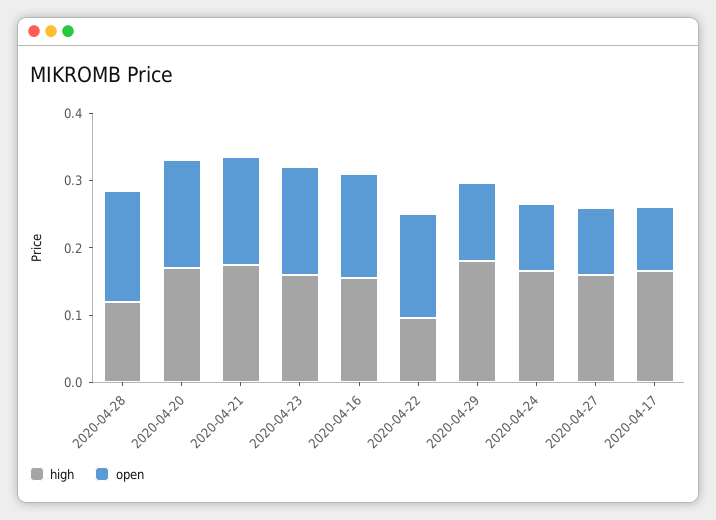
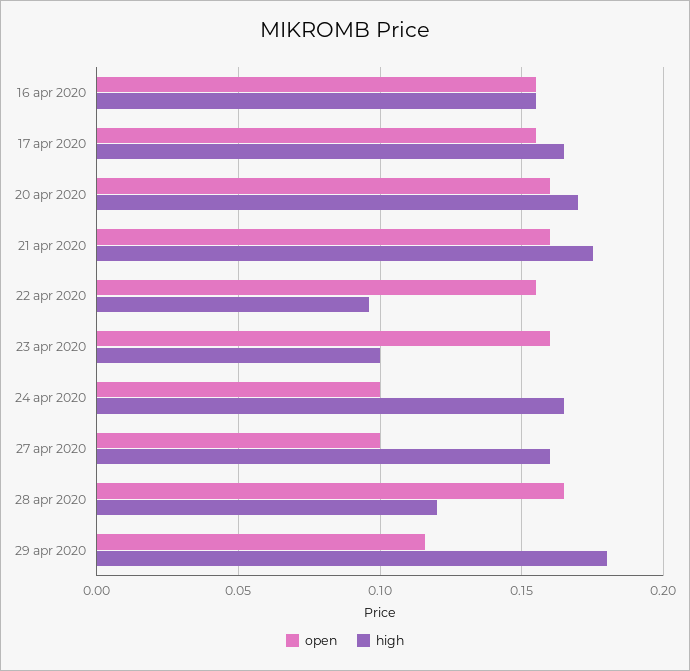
  {
    "high": {
      "2020-04-28": 0.12,
      "2020-04-20": 0.17,
      "2020-04-21": 0.175,
-     "2020-04-23": 0.16,
+     "2020-04-23": 0.1,
      "2020-04-16": 0.155,
      "2020-04-22": 0.095,
      "2020-04-29": 0.18,
      "2020-04-24": 0.165,
      "2020-04-27": 0.16,
      "2020-04-17": 0.165
    },
    "open": {
      "2020-04-28": 0.165,
      "2020-04-20": 0.16,
      "2020-04-21": 0.16,
      "2020-04-23": 0.16,
      "2020-04-16": 0.155,
      "2020-04-22": 0.155,
      "2020-04-29": 0.115,
      "2020-04-24": 0.1,
      "2020-04-27": 0.1,
-     "2020-04-17": 0.1
+     "2020-04-17": 0.155
    }
  }

